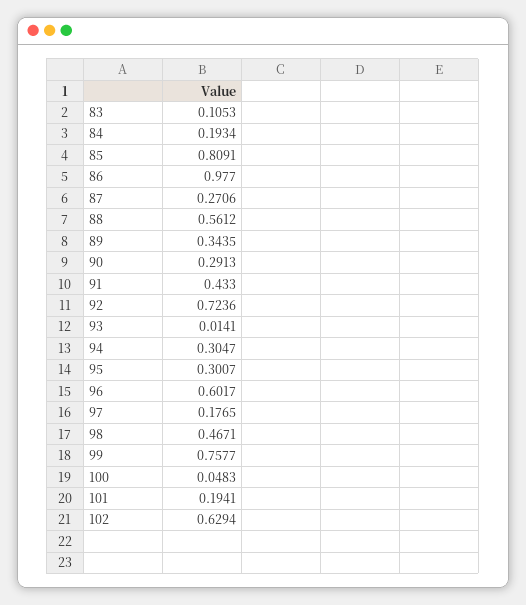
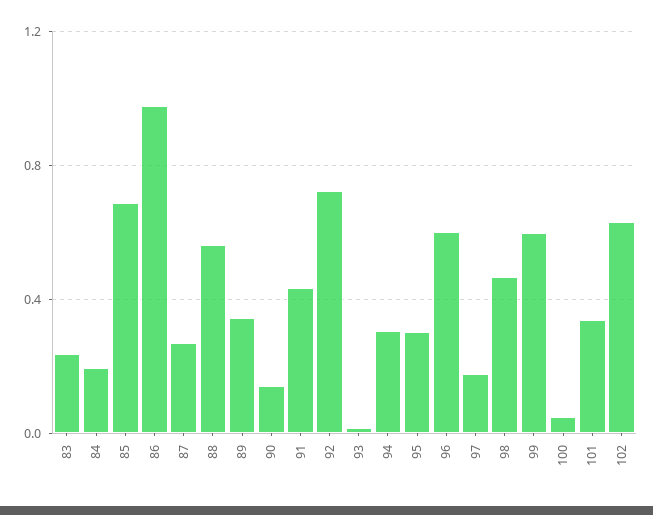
  {
-   "83": 0.1053,
+   "83": 0.25,
    "84": 0.1934,
-   "85": 0.8091,
+   "85": 0.7,
    "86": 0.977,
    "87": 0.2706,
    "88": 0.5612,
    "89": 0.3435,
-   "90": 0.2913,
+   "90": 0.15,
    "91": 0.433,
    "92": 0.7236,
    "93": 0.0141,
    "94": 0.3047,
    "95": 0.3007,
    "96": 0.6017,
    "97": 0.1765,
    "98": 0.4671,
-   "99": 0.7577,
+   "99": 0.6,
    "100": 0.0483,
-   "101": 0.1941,
+   "101": 0.35,
    "102": 0.6294
  }

